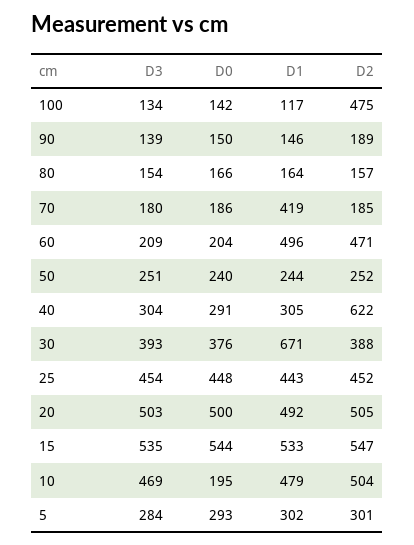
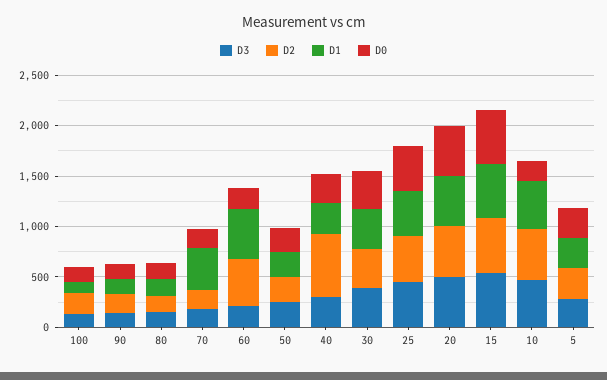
  {
    "D3": {
      "100": 134,
      "90": 139,
      "80": 154,
      "70": 180,
      "60": 209,
      "50": 251,
      "40": 304,
      "30": 393,
      "25": 454,
      "20": 503,
      "15": 535,
      "10": 469,
      "5": 284
    },
    "D0": {
      "100": 142,
      "90": 150,
      "80": 166,
      "70": 186,
      "60": 204,
      "50": 240,
      "40": 291,
      "30": 376,
      "25": 448,
      "20": 500,
      "15": 544,
      "10": 195,
      "5": 293
    },
    "D1": {
      "100": 117,
      "90": 146,
      "80": 164,
      "70": 419,
      "60": 496,
      "50": 244,
      "40": 305,
-     "30": 671,
+     "30": 400,
      "25": 443,
      "20": 492,
      "15": 533,
      "10": 479,
      "5": 302
    },
    "D2": {
-     "100": 475,
+     "100": 200,
      "90": 189,
      "80": 157,
      "70": 185,
      "60": 471,
      "50": 252,
      "40": 622,
      "30": 388,
      "25": 452,
      "20": 505,
      "15": 547,
      "10": 504,
      "5": 301
    }
  }

